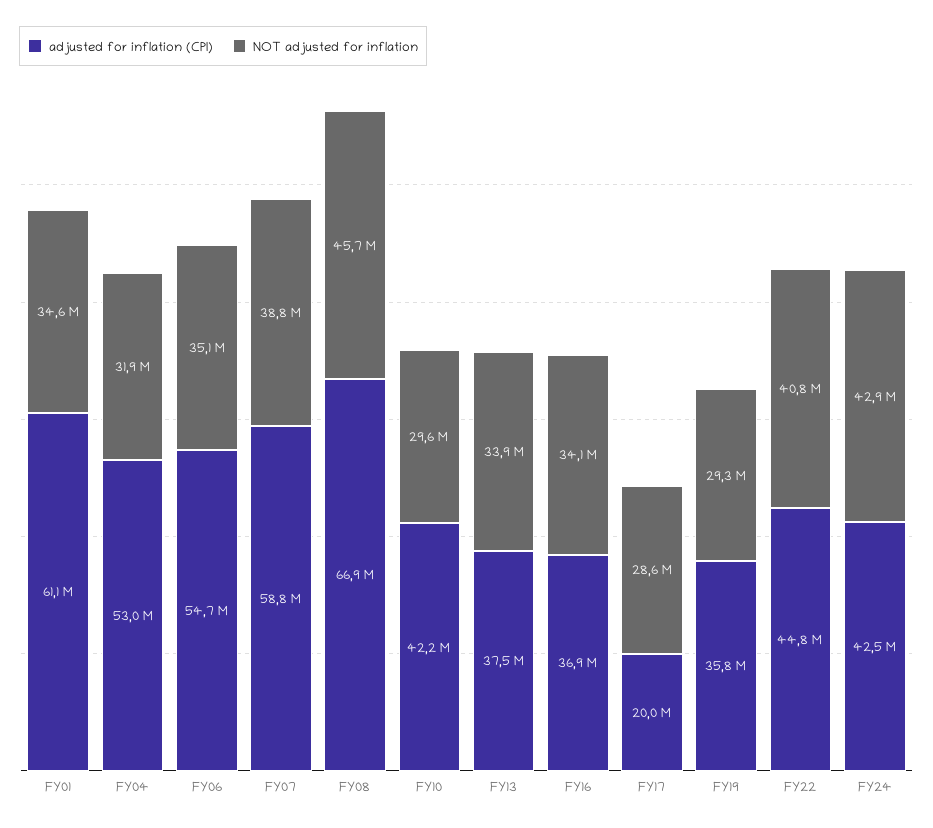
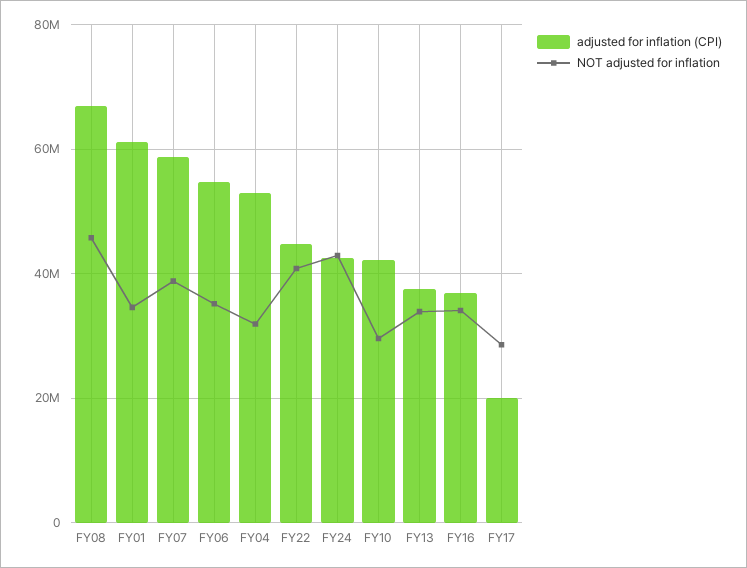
  {
    "adjusted for inflation (CPI)": {
      "FY01": 61100000,
      "FY04": 53000000,
      "FY06": 54700000,
      "FY07": 58800000,
      "FY08": 66900000,
      "FY10": 42200000,
      "FY13": 37500000,
      "FY16": 36900000,
      "FY17": 20000000,
-     "FY19": 35800000,
      "FY22": 44800000,
      "FY24": 42500000
    },
    "NOT adjusted for inflation": {
      "FY01": 34600000,
      "FY04": 31900000,
      "FY06": 35100000,
      "FY07": 38800000,
      "FY08": 45700000,
      "FY10": 29600000,
      "FY13": 33900000,
      "FY16": 34100000,
      "FY17": 28600000,
-     "FY19": 29300000,
      "FY22": 40800000,
      "FY24": 42900000
    }
  }

